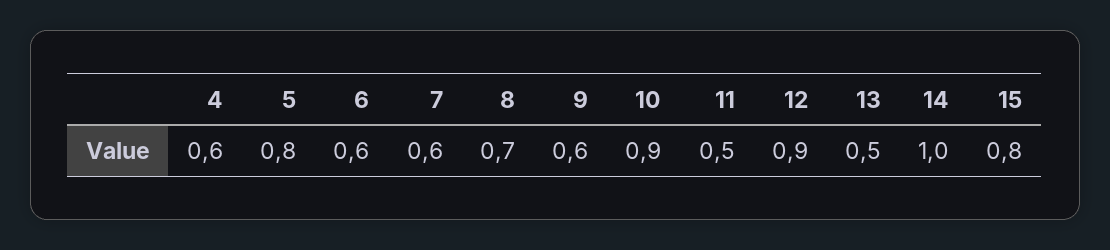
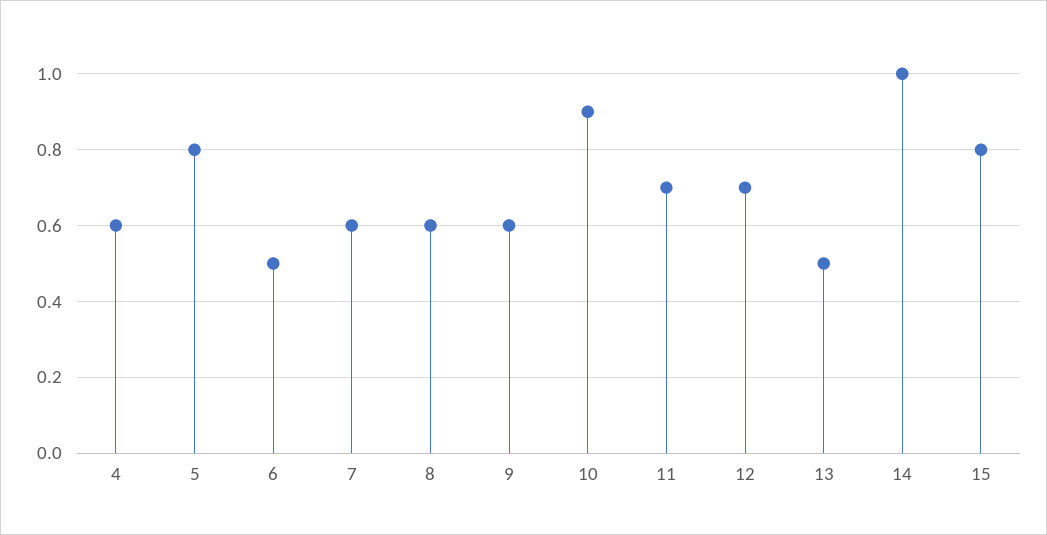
  {
    "4": 0.6,
    "5": 0.8,
-   "6": 0.6,
+   "6": 0.5,
    "7": 0.6,
-   "8": 0.7,
+   "8": 0.6,
    "9": 0.6,
    "10": 0.9,
-   "11": 0.5,
+   "11": 0.7,
-   "12": 0.9,
+   "12": 0.7,
    "13": 0.5,
    "14": 1,
    "15": 0.8
  }

